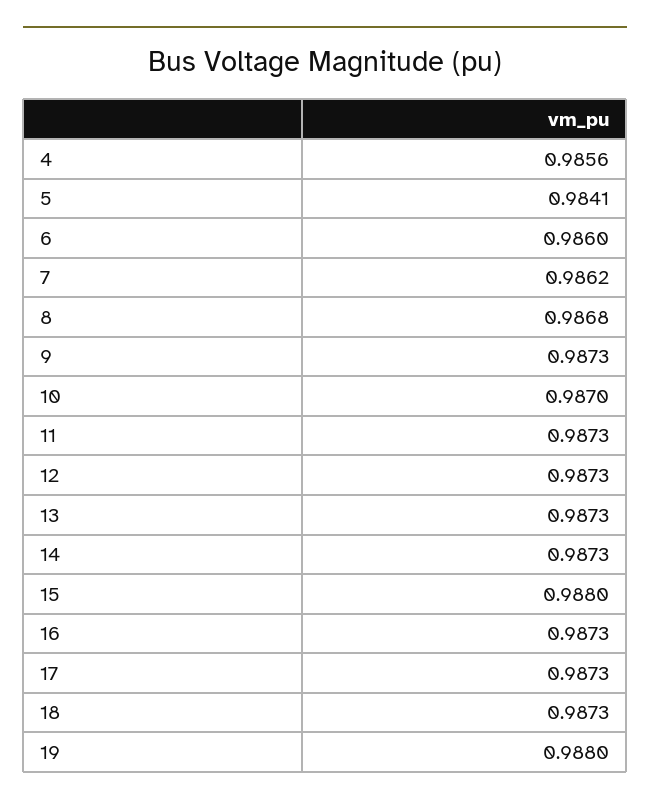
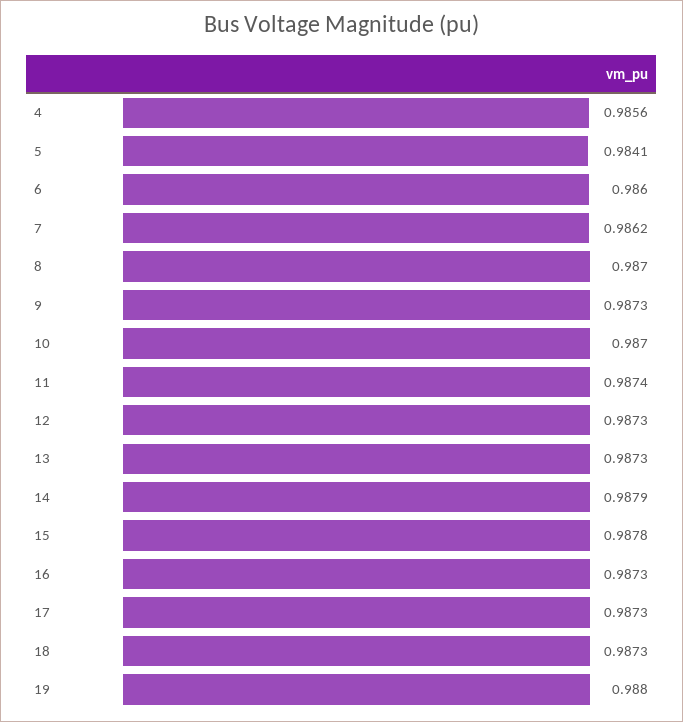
  {
    "4": 0.9856,
    "5": 0.9841,
    "6": 0.986,
    "7": 0.9862,
-   "8": 0.9868,
+   "8": 0.987,
    "9": 0.9873,
    "10": 0.987,
-   "11": 0.9873,
+   "11": 0.9874,
    "12": 0.9873,
    "13": 0.9873,
-   "14": 0.9873,
+   "14": 0.9879,
-   "15": 0.988,
+   "15": 0.9878,
    "16": 0.9873,
    "17": 0.9873,
    "18": 0.9873,
    "19": 0.988
  }

